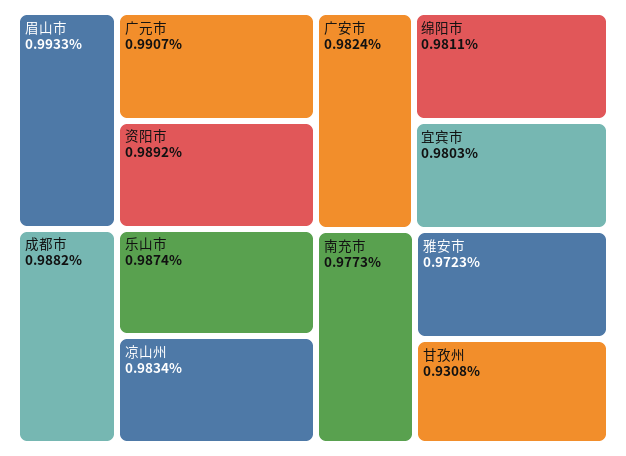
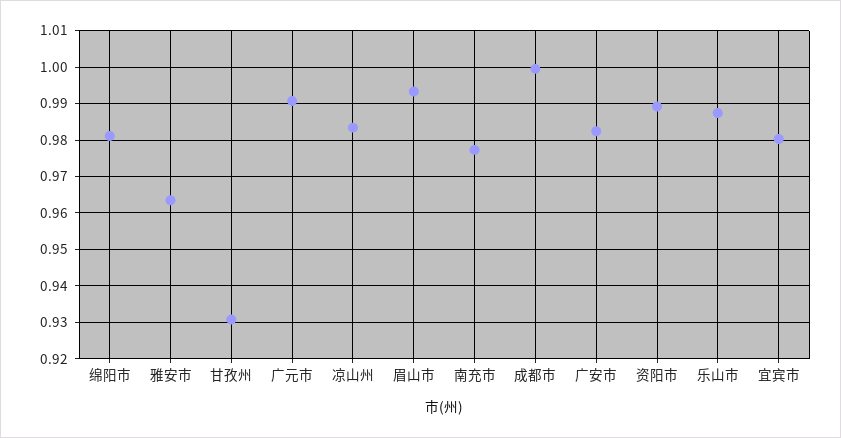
  {
    "眉山市": 0.9933,
    "广元市": 0.9907,
    "资阳市": 0.9892,
-   "成都市": 0.9882,
+   "成都市": 1,
    "乐山市": 0.9874,
    "凉山州": 0.9834,
    "广安市": 0.9824,
    "绵阳市": 0.9811,
    "宜宾市": 0.9803,
    "南充市": 0.9773,
-   "雅安市": 0.9723,
+   "雅安市": 0.964,
    "甘孜州": 0.9308
  }

